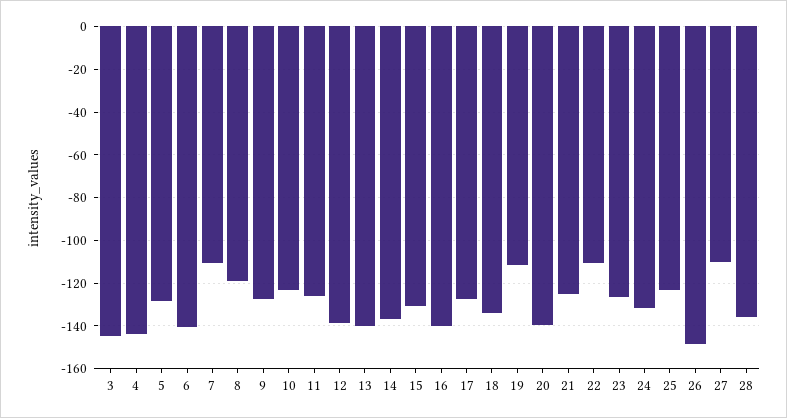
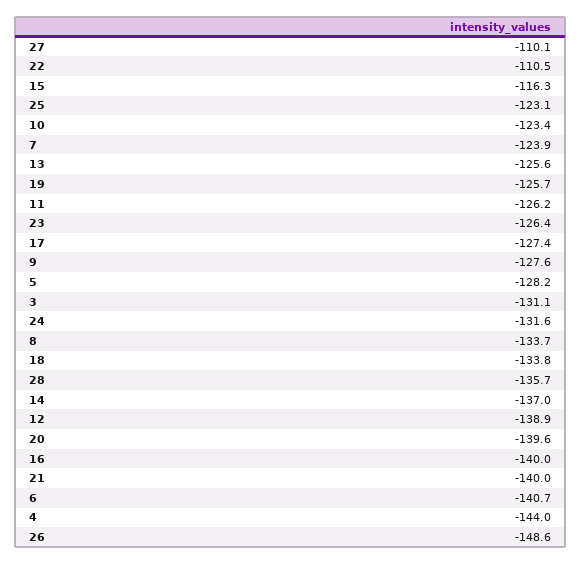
  {
-   "3": -145,
+   "3": -131.1,
    "4": -144,
    "5": -128.2,
    "6": -140.7,
-   "7": -110,
+   "7": -123.9,
-   "8": -120,
+   "8": -133.7,
    "9": -127.6,
    "10": -123.4,
    "11": -126.2,
    "12": -138.9,
-   "13": -140,
+   "13": -125.6,
    "14": -137,
-   "15": -130,
+   "15": -116.3,
    "16": -140,
    "17": -127.4,
    "18": -133.8,
-   "19": -110,
+   "19": -125.7,
    "20": -139.6,
-   "21": -125,
+   "21": -140,
    "22": -110.5,
    "23": -126.4,
    "24": -131.6,
    "25": -123.1,
    "26": -148.6,
    "27": -110.1,
    "28": -135.7
  }

